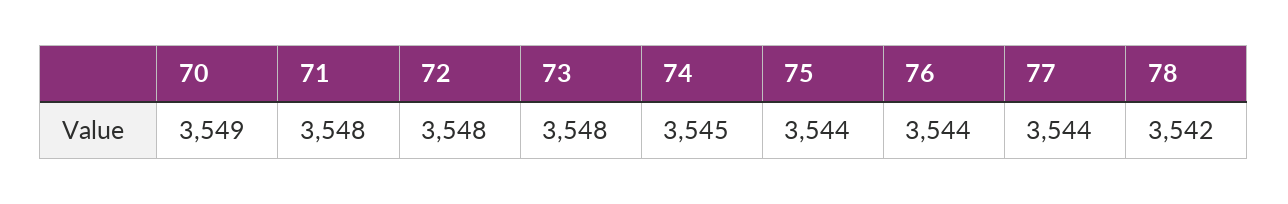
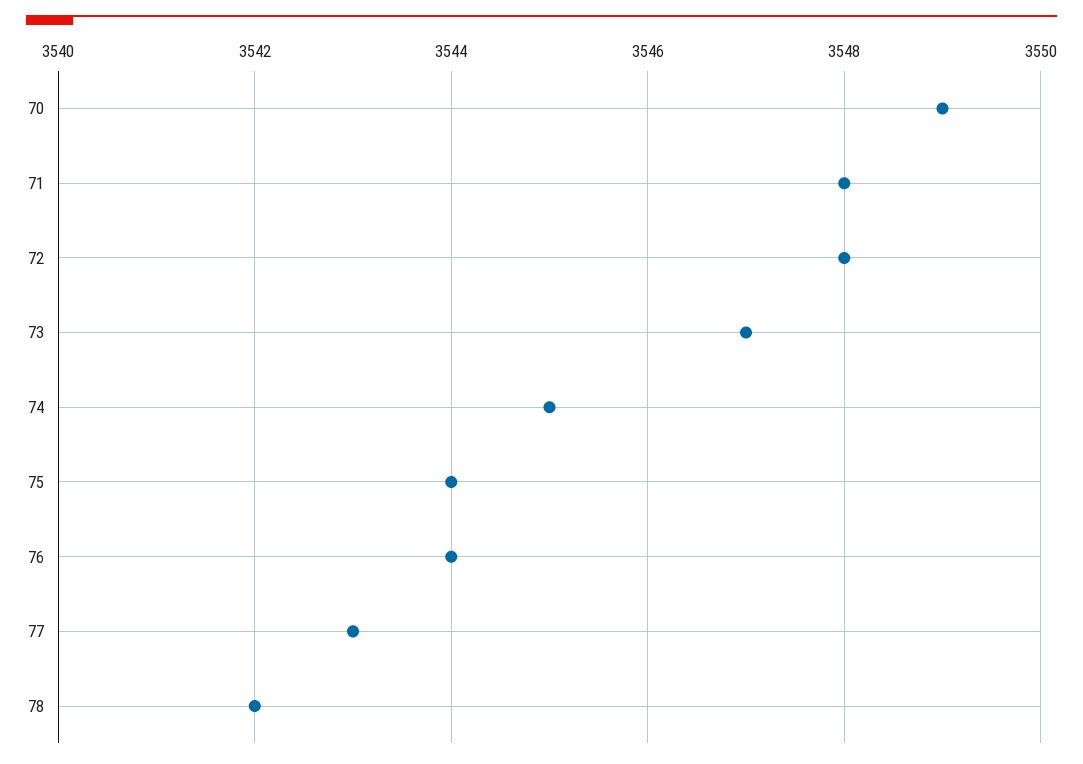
  {
    "70": 3549,
    "71": 3548,
    "72": 3548,
-   "73": 3548,
+   "73": 3547,
    "74": 3545,
    "75": 3544,
    "76": 3544,
-   "77": 3544,
+   "77": 3543,
    "78": 3542
  }

